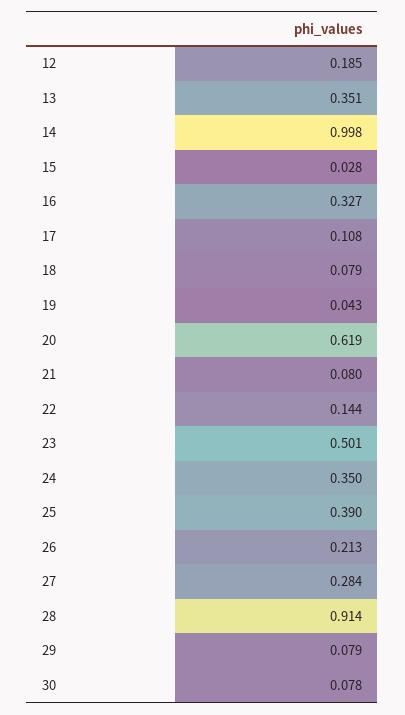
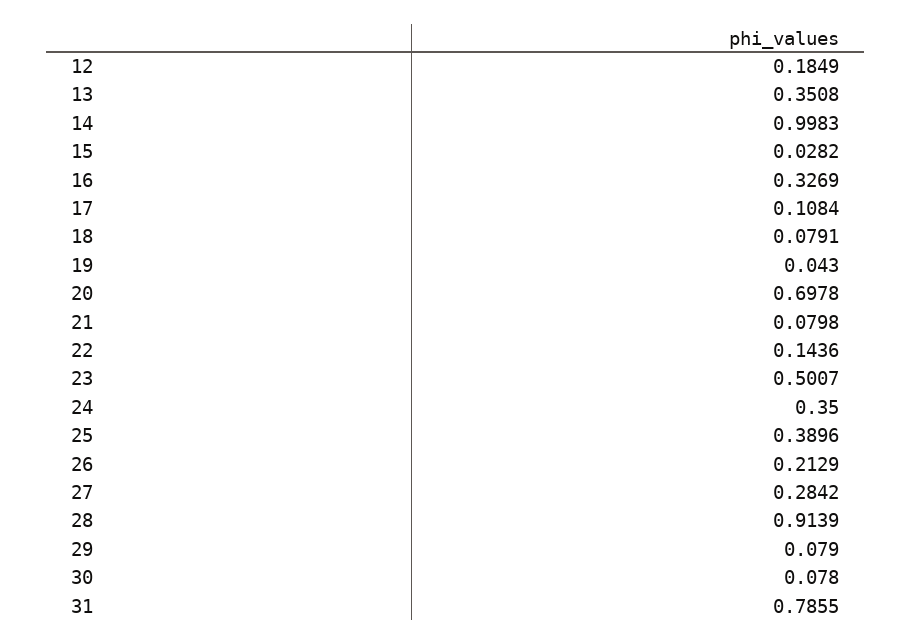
  {
    "12": 0.1849,
    "13": 0.3508,
    "14": 0.9983,
    "15": 0.0282,
    "16": 0.3269,
    "17": 0.1084,
    "18": 0.0791,
    "19": 0.043,
-   "20": 0.619,
+   "20": 0.6978,
    "21": 0.0798,
    "22": 0.1436,
    "23": 0.5007,
    "24": 0.35,
    "25": 0.3896,
    "26": 0.2129,
    "27": 0.2842,
    "28": 0.9139,
    "29": 0.079,
-   "30": 0.078
+   "30": 0.078,
+   "31": 0.7855
  }

